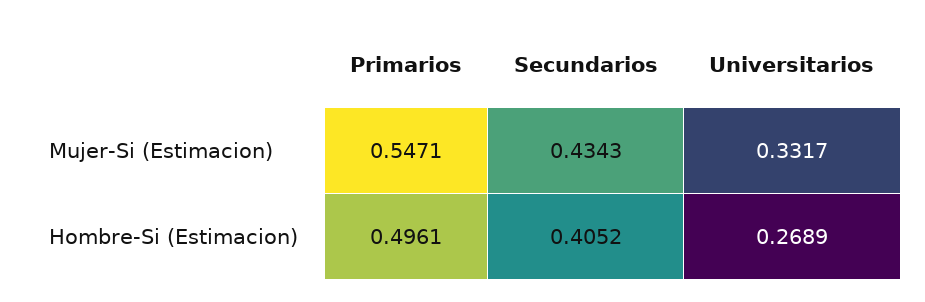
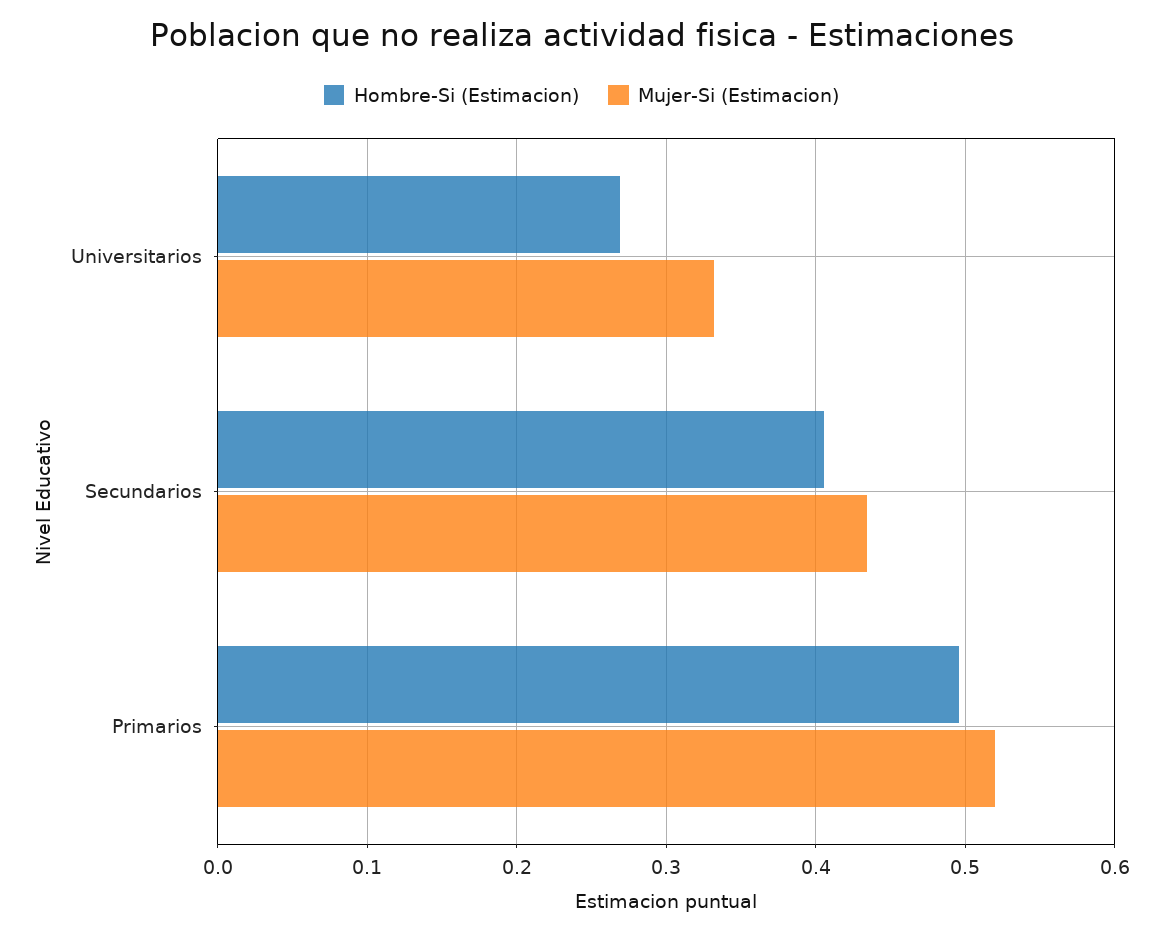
  {
    "Mujer-Si (Estimacion)": {
-     "Primarios": 0.5471,
+     "Primarios": 0.52,
      "Secundarios": 0.4343,
      "Universitarios": 0.3317
    },
    "Hombre-Si (Estimacion)": {
      "Primarios": 0.4961,
      "Secundarios": 0.4052,
      "Universitarios": 0.2689
    }
  }

